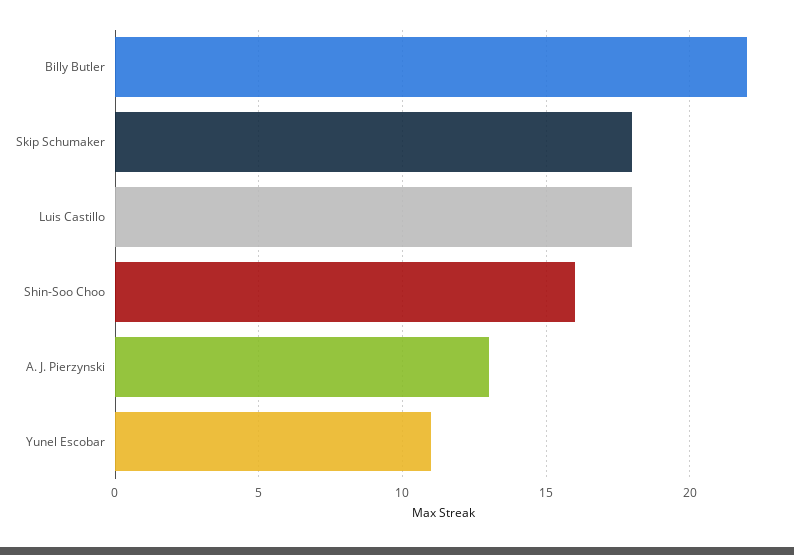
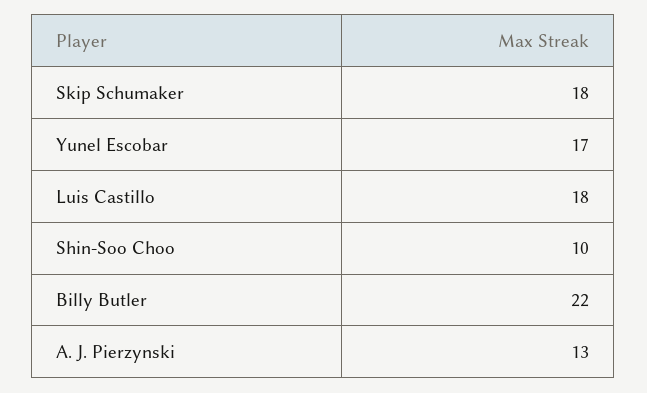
  {
    "Billy Butler": 22,
    "Skip Schumaker": 18,
    "Luis Castillo": 18,
-   "Shin-Soo Choo": 16,
+   "Shin-Soo Choo": 10,
    "A. J. Pierzynski": 13,
-   "Yunel Escobar": 11
+   "Yunel Escobar": 17
  }

